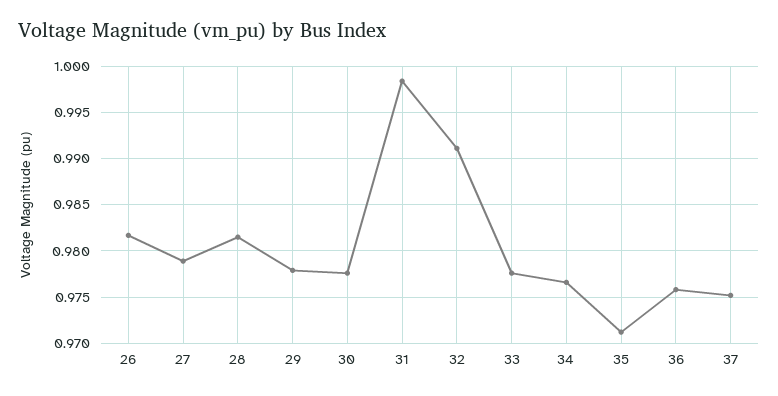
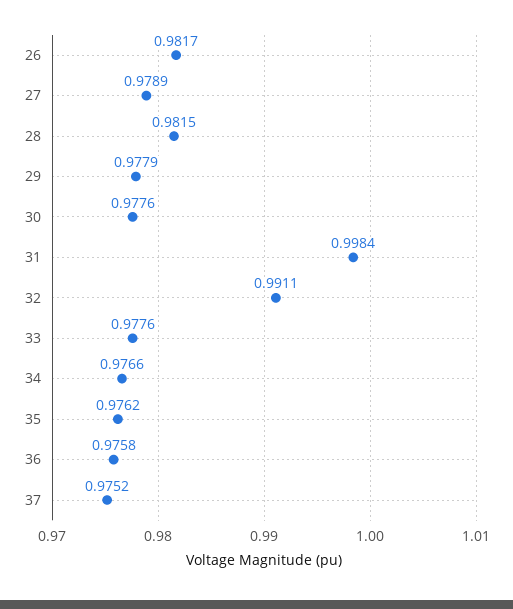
  {
    "26": 0.9817,
    "27": 0.9789,
    "28": 0.9815,
    "29": 0.9779,
    "30": 0.9776,
    "31": 0.9984,
    "32": 0.9911,
    "33": 0.9776,
    "34": 0.9766,
-   "35": 0.971,
+   "35": 0.9762,
    "36": 0.9758,
    "37": 0.9752
  }

